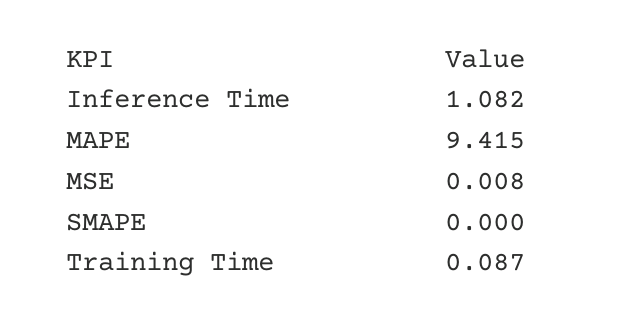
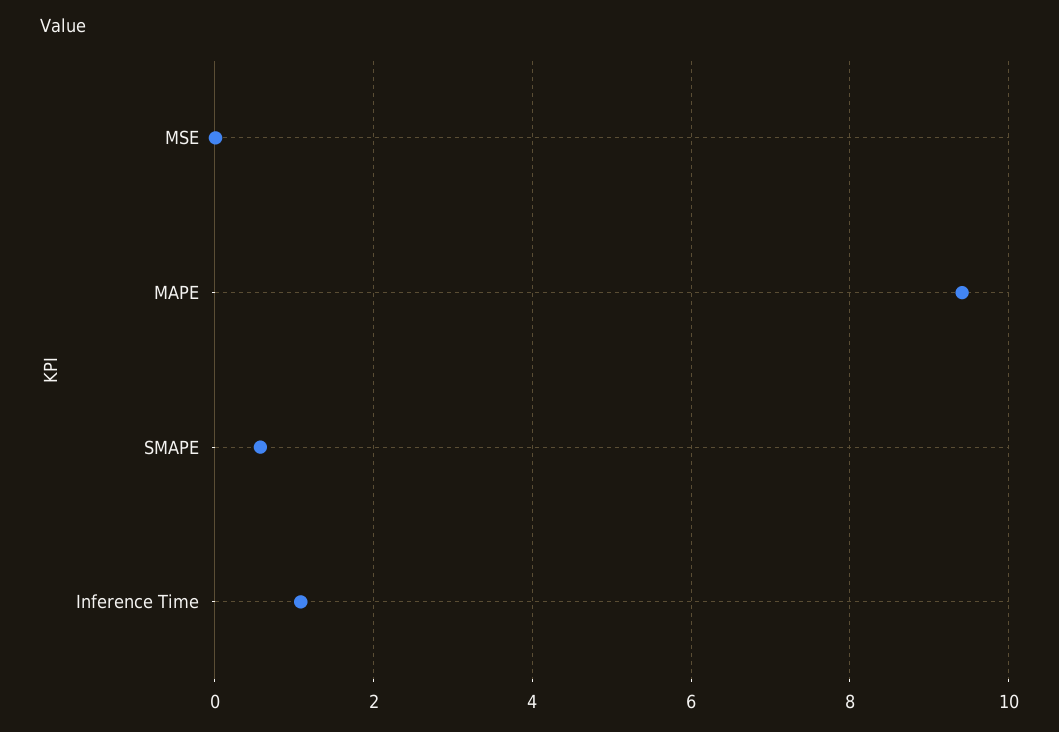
  {
    "Inference Time": 1.082,
    "MAPE": 9.415,
    "MSE": 0.008,
-   "SMAPE": 0,
+   "SMAPE": 0.6
-   "Training Time": 0.087
  }

